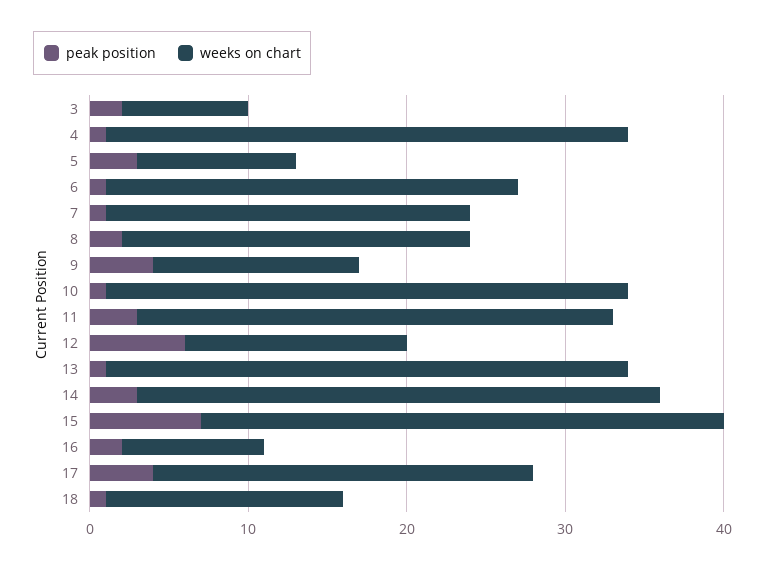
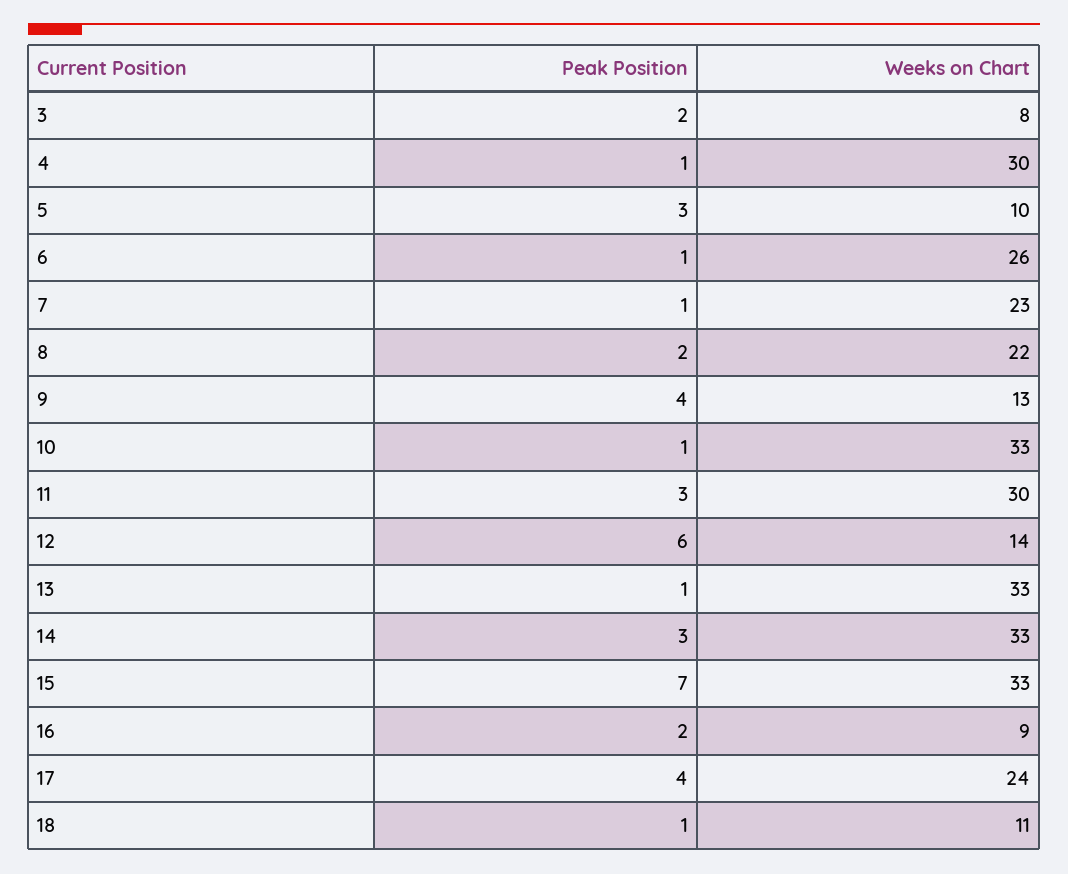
  {
    "peak position": {
      "3": 2,
      "4": 1,
      "5": 3,
      "6": 1,
      "7": 1,
      "8": 2,
      "9": 4,
      "10": 1,
      "11": 3,
      "12": 6,
      "13": 1,
      "14": 3,
      "15": 7,
      "16": 2,
      "17": 4,
      "18": 1
    },
    "weeks on chart": {
      "3": 8,
-     "4": 33,
+     "4": 30,
      "5": 10,
      "6": 26,
      "7": 23,
      "8": 22,
      "9": 13,
      "10": 33,
      "11": 30,
      "12": 14,
      "13": 33,
      "14": 33,
      "15": 33,
      "16": 9,
      "17": 24,
-     "18": 15
+     "18": 11
    }
  }

